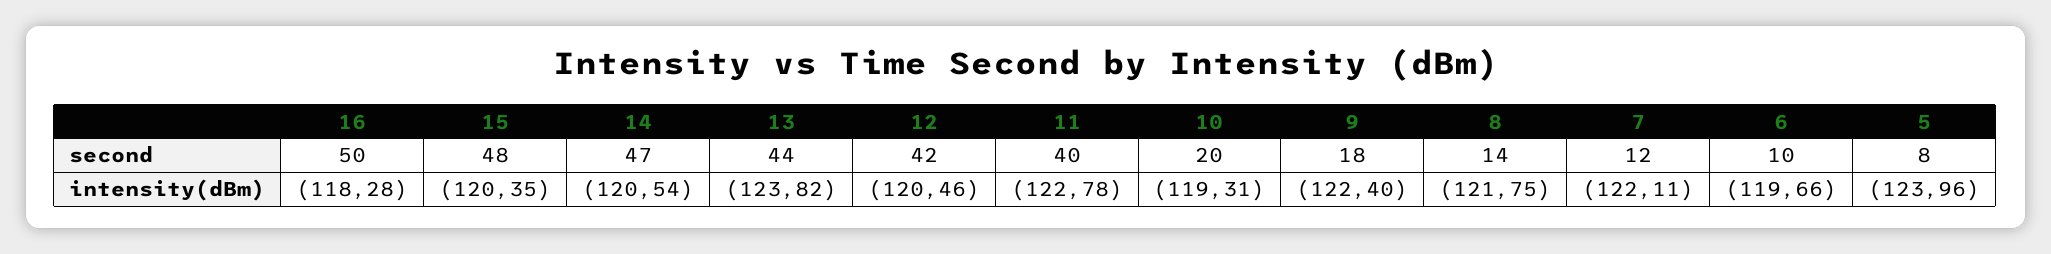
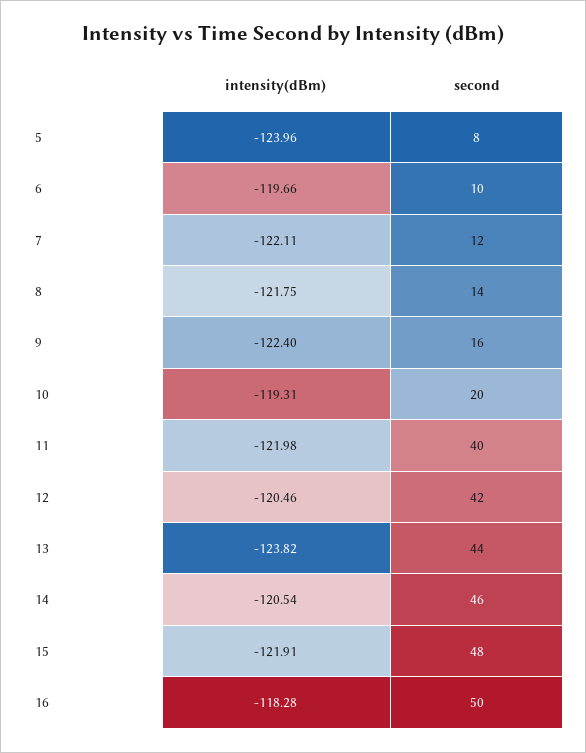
  {
    "16": {
      "second": 50,
      "intensity(dBm)": -118.28
    },
    "15": {
      "second": 48,
-     "intensity(dBm)": -120.35
+     "intensity(dBm)": -121.91
    },
    "14": {
-     "second": 47,
+     "second": 46,
      "intensity(dBm)": -120.54
    },
    "13": {
      "second": 44,
      "intensity(dBm)": -123.82
    },
    "12": {
      "second": 42,
      "intensity(dBm)": -120.46
    },
    "11": {
      "second": 40,
-     "intensity(dBm)": -122.78
+     "intensity(dBm)": -121.98
    },
    "10": {
      "second": 20,
      "intensity(dBm)": -119.31
    },
    "9": {
-     "second": 18,
+     "second": 16,
      "intensity(dBm)": -122.4
    },
    "8": {
      "second": 14,
      "intensity(dBm)": -121.75
    },
    "7": {
      "second": 12,
      "intensity(dBm)": -122.11
    },
    "6": {
      "second": 10,
      "intensity(dBm)": -119.66
    },
    "5": {
      "second": 8,
      "intensity(dBm)": -123.96
    }
  }

